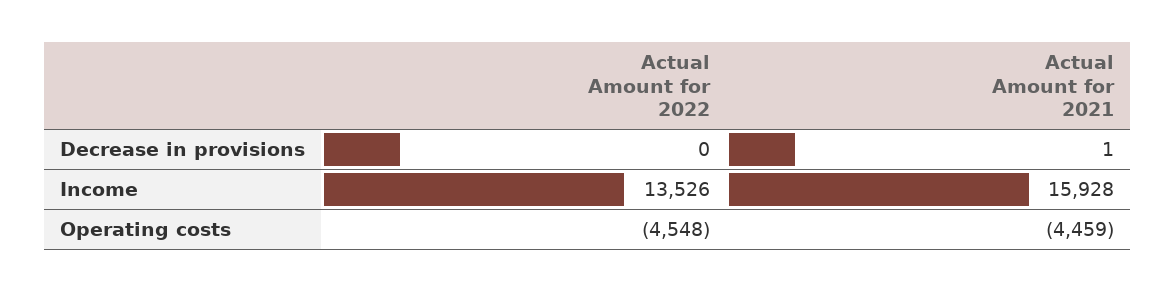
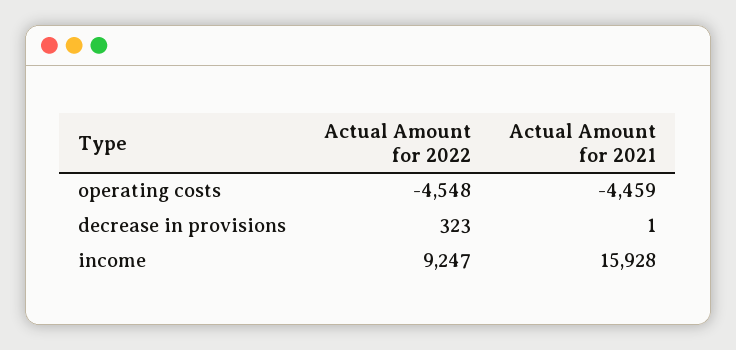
  {
    "Actual Amount for 2022": {
-     "Decrease in provisions": 0,
+     "Decrease in provisions": 323,
-     "Income": 13526,
+     "Income": 9247,
      "Operating costs": -4548
    },
    "Actual Amount for 2021": {
      "Decrease in provisions": 1,
      "Income": 15928,
      "Operating costs": -4459
    }
  }

